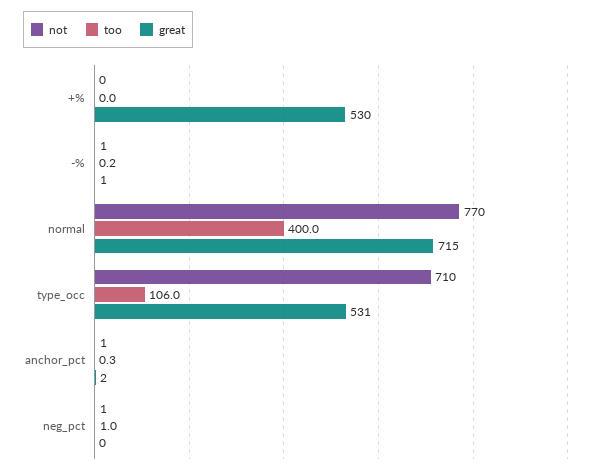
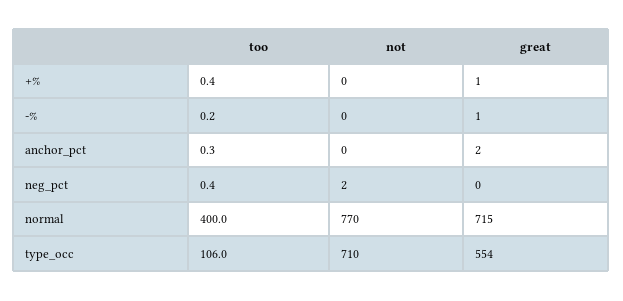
  {
    "not": {
      "+%": 0,
-     "-%": 1,
+     "-%": 0,
      "normal": 770,
      "type_occ": 710,
-     "anchor_pct": 1,
+     "anchor_pct": 0,
-     "neg_pct": 1
+     "neg_pct": 2
    },
    "too": {
-     "+%": 0,
+     "+%": 0.4,
      "-%": 0.2,
      "normal": 400,
      "type_occ": 106,
      "anchor_pct": 0.3,
-     "neg_pct": 1
+     "neg_pct": 0.4
    },
    "great": {
-     "+%": 530,
+     "+%": 1,
      "-%": 1,
      "normal": 715,
-     "type_occ": 531,
+     "type_occ": 554,
      "anchor_pct": 2,
      "neg_pct": 0
    }
  }

